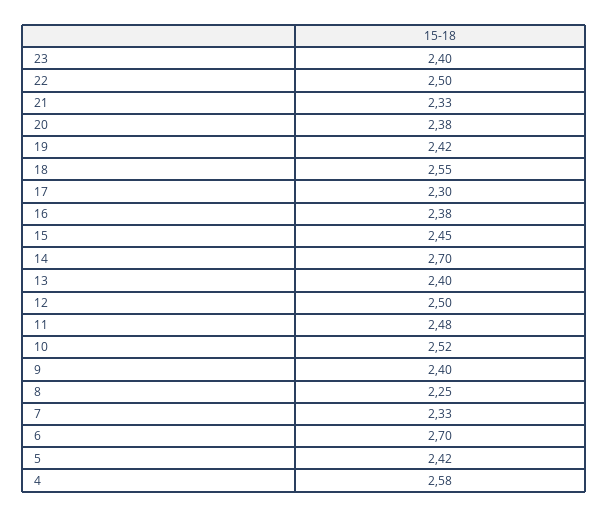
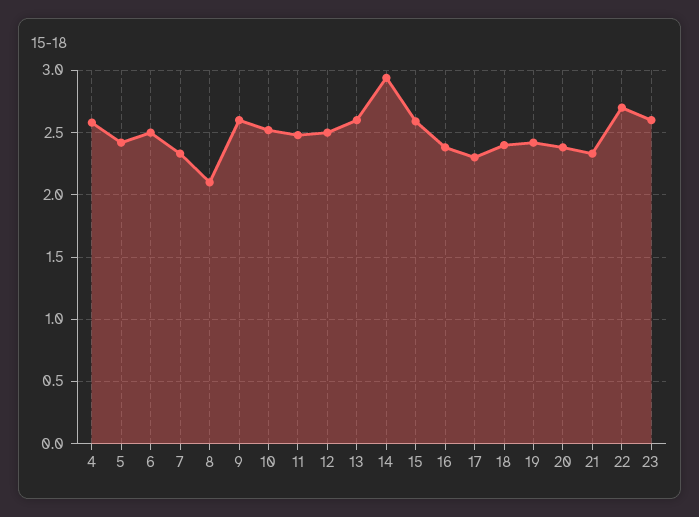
  {
-   "23": 2.4,
+   "23": 2.6,
-   "22": 2.5,
+   "22": 2.7,
    "21": 2.33,
    "20": 2.38,
    "19": 2.42,
-   "18": 2.55,
+   "18": 2.4,
    "17": 2.3,
    "16": 2.38,
-   "15": 2.45,
+   "15": 2.6,
-   "14": 2.7,
+   "14": 2.95,
-   "13": 2.4,
+   "13": 2.6,
    "12": 2.5,
    "11": 2.48,
    "10": 2.52,
-   "9": 2.4,
+   "9": 2.6,
-   "8": 2.25,
+   "8": 2.1,
    "7": 2.33,
-   "6": 2.7,
+   "6": 2.5,
    "5": 2.42,
    "4": 2.58
  }

